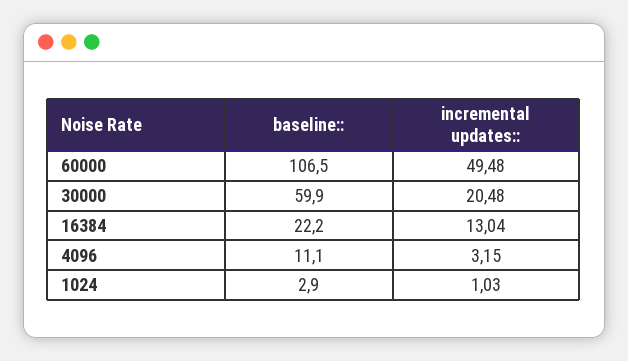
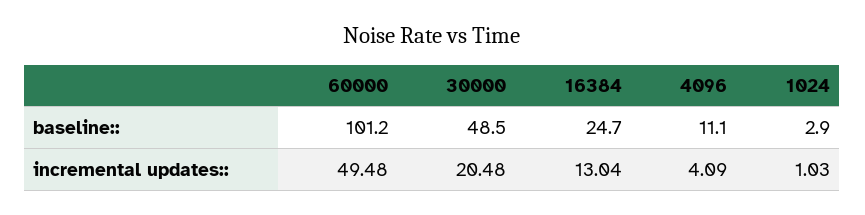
  {
    "baseline::": {
-     "60000": 106.5,
+     "60000": 101.2,
-     "30000": 59.9,
+     "30000": 48.5,
-     "16384": 22.2,
+     "16384": 24.7,
      "4096": 11.1,
      "1024": 2.9
    },
    "incremental updates::": {
      "60000": 49.48,
      "30000": 20.48,
      "16384": 13.04,
-     "4096": 3.15,
+     "4096": 4.09,
      "1024": 1.03
    }
  }

